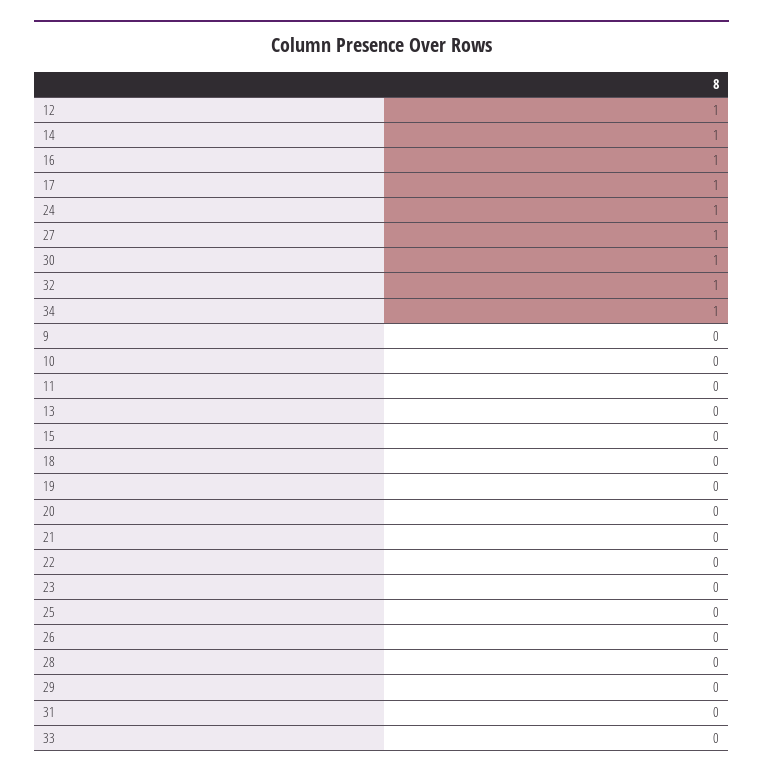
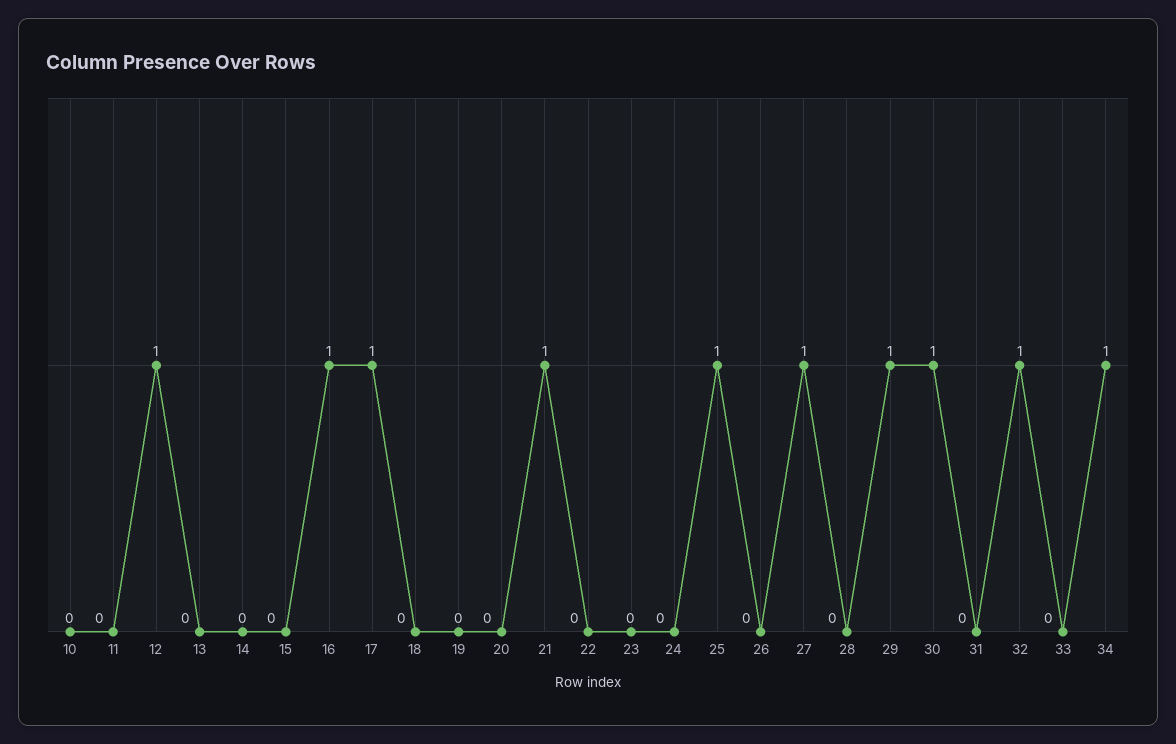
  {
    "12": 1,
-   "14": 1,
+   "14": 0,
    "16": 1,
    "17": 1,
-   "24": 1,
+   "24": 0,
    "27": 1,
    "30": 1,
    "32": 1,
    "34": 1,
-   "9": 0,
    "10": 0,
    "11": 0,
    "13": 0,
    "15": 0,
    "18": 0,
    "19": 0,
    "20": 0,
-   "21": 0,
+   "21": 1,
    "22": 0,
    "23": 0,
-   "25": 0,
+   "25": 1,
    "26": 0,
    "28": 0,
-   "29": 0,
+   "29": 1,
    "31": 0,
    "33": 0
  }

